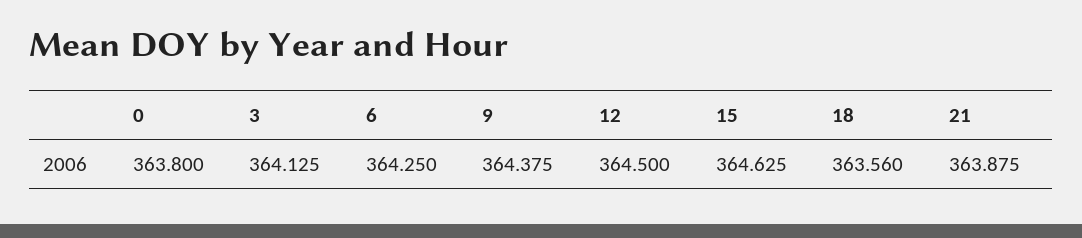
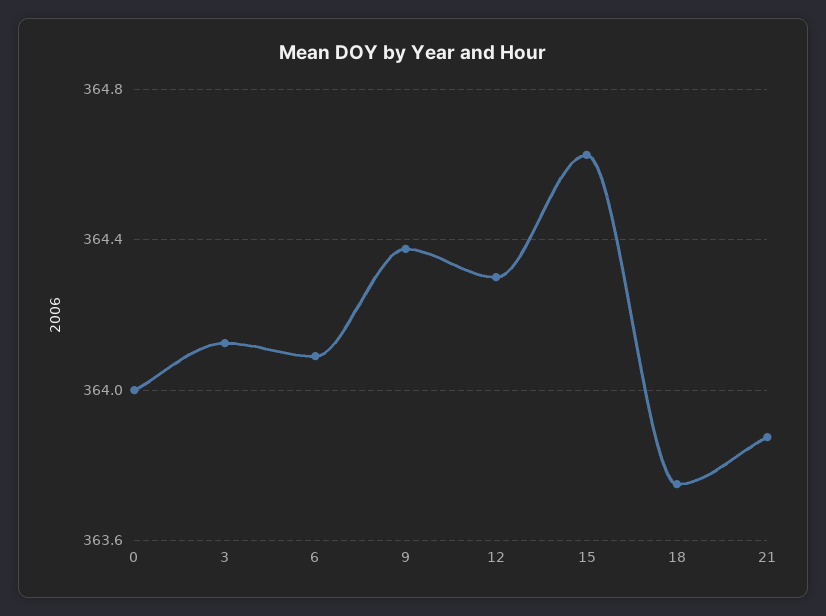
  {
-   "0": 363.8,
+   "0": 364,
    "3": 364.125,
-   "6": 364.25,
+   "6": 364.1,
    "9": 364.375,
-   "12": 364.5,
+   "12": 364.3,
    "15": 364.625,
-   "18": 363.56,
+   "18": 363.75,
    "21": 363.875
  }

